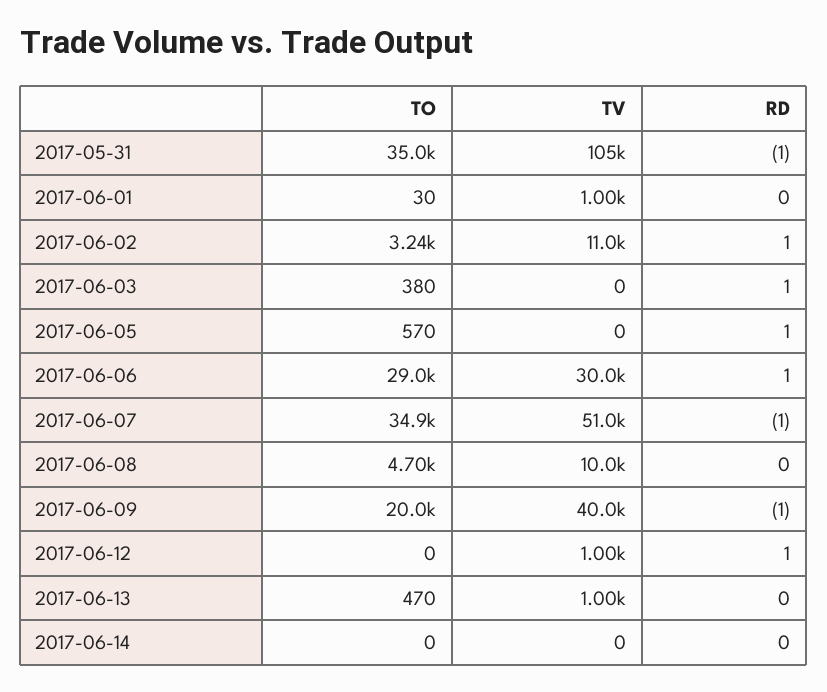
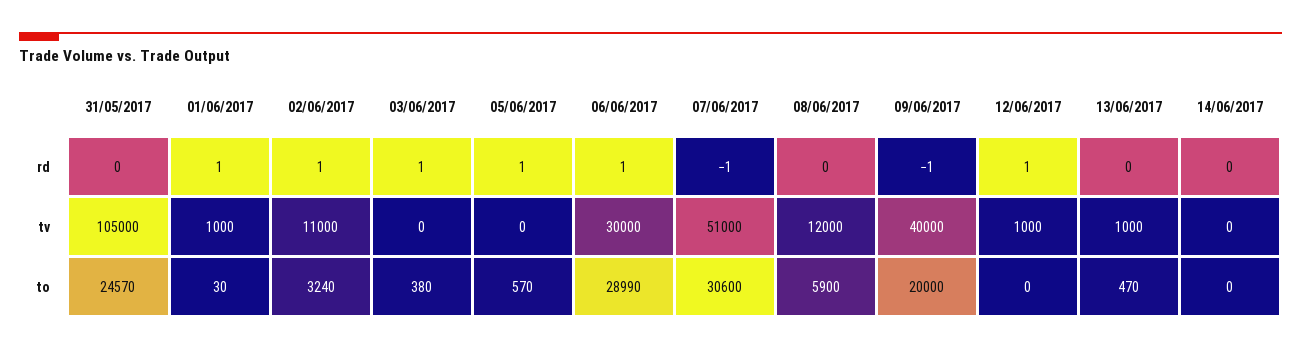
  {
    "TO": {
-     "2017-05-31": 35000,
+     "2017-05-31": 24570,
      "2017-06-01": 30,
      "2017-06-02": 3240,
      "2017-06-03": 380,
      "2017-06-05": 570,
      "2017-06-06": 28990,
-     "2017-06-07": 34900,
+     "2017-06-07": 30600,
-     "2017-06-08": 4700,
+     "2017-06-08": 5900,
      "2017-06-09": 20000,
      "2017-06-12": 0,
      "2017-06-13": 470,
      "2017-06-14": 0
    },
    "TV": {
      "2017-05-31": 105000,
      "2017-06-01": 1000,
      "2017-06-02": 11000,
      "2017-06-03": 0,
      "2017-06-05": 0,
      "2017-06-06": 30000,
      "2017-06-07": 51000,
-     "2017-06-08": 10000,
+     "2017-06-08": 12000,
      "2017-06-09": 40000,
      "2017-06-12": 1000,
      "2017-06-13": 1000,
      "2017-06-14": 0
    },
    "RD": {
-     "2017-05-31": -1,
+     "2017-05-31": 0,
-     "2017-06-01": 0,
+     "2017-06-01": 1,
      "2017-06-02": 1,
      "2017-06-03": 1,
      "2017-06-05": 1,
      "2017-06-06": 1,
      "2017-06-07": -1,
      "2017-06-08": 0,
      "2017-06-09": -1,
      "2017-06-12": 1,
      "2017-06-13": 0,
      "2017-06-14": 0
    }
  }

